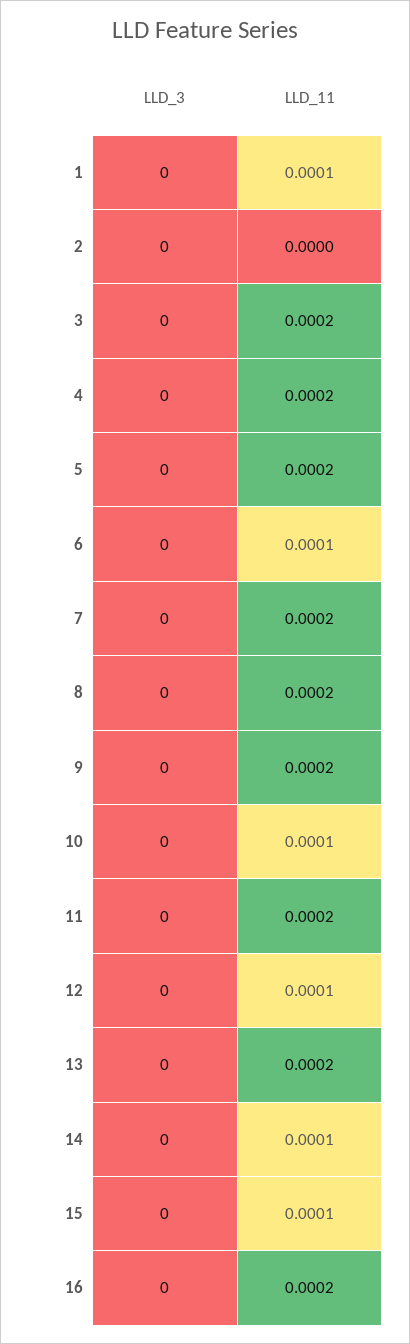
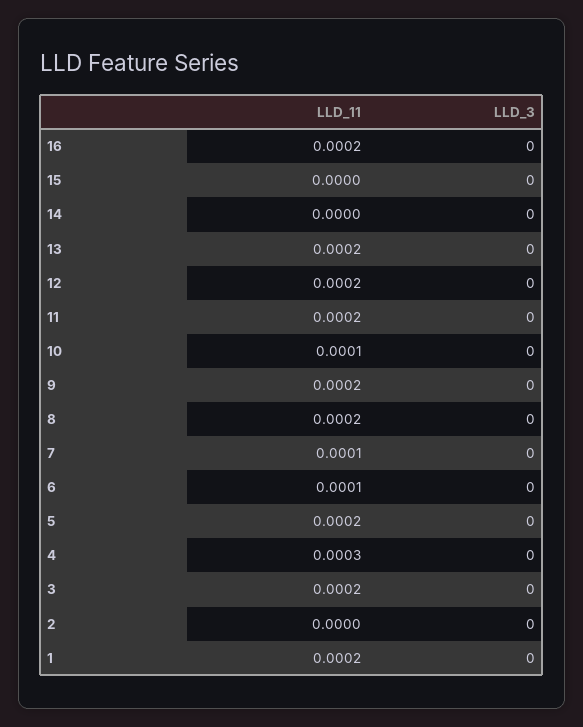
  {
    "LLD_3": {
      "1": 0,
      "2": 0,
      "3": 0,
      "4": 0,
      "5": 0,
      "6": 0,
      "7": 0,
      "8": 0,
      "9": 0,
      "10": 0,
      "11": 0,
      "12": 0,
      "13": 0,
      "14": 0,
      "15": 0,
      "16": 0
    },
    "LLD_11": {
-     "1": 0.0001,
+     "1": 0.0002,
      "2": 0,
      "3": 0.0002,
-     "4": 0.0002,
+     "4": 0.0003,
      "5": 0.0002,
      "6": 0.0001,
-     "7": 0.0002,
+     "7": 0.0001,
      "8": 0.0002,
      "9": 0.0002,
      "10": 0.0001,
      "11": 0.0002,
-     "12": 0.0001,
+     "12": 0.0002,
      "13": 0.0002,
-     "14": 0.0001,
+     "14": 0,
-     "15": 0.0001,
+     "15": 0,
      "16": 0.0002
    }
  }

